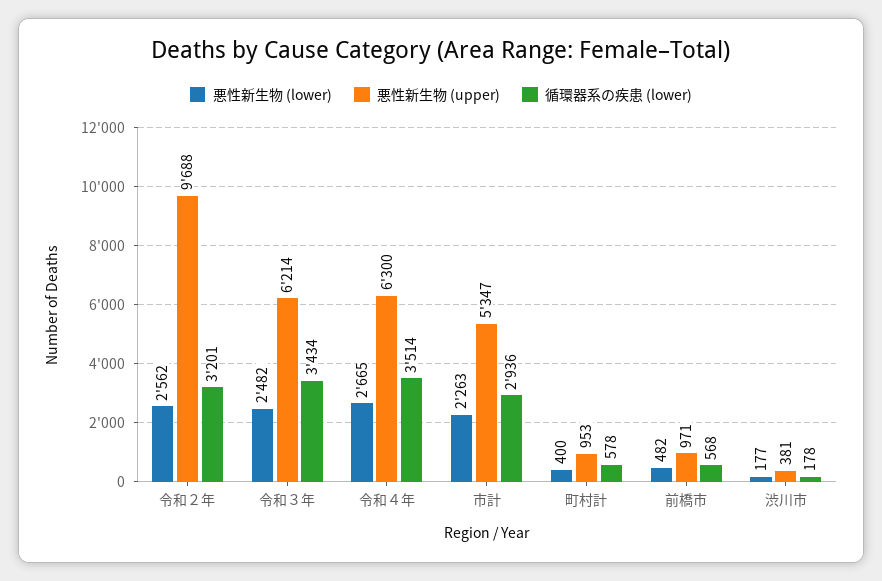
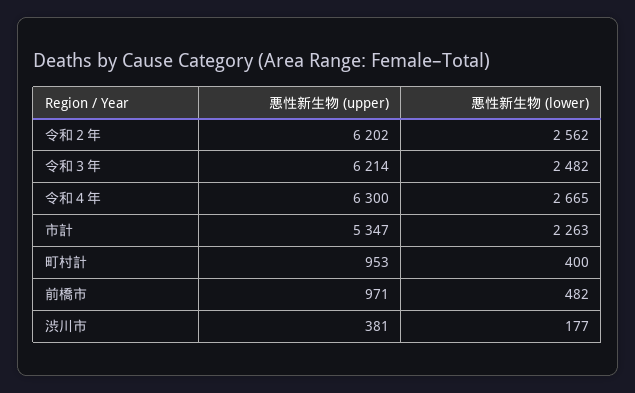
  {
    "悪性新生物 (lower)": {
      "令和２年": 2562,
      "令和３年": 2482,
      "令和４年": 2665,
      "市計": 2263,
      "町村計": 400,
      "前橋市": 482,
      "渋川市": 177
    },
    "悪性新生物 (upper)": {
-     "令和２年": 9688,
+     "令和２年": 6202,
      "令和３年": 6214,
      "令和４年": 6300,
      "市計": 5347,
      "町村計": 953,
      "前橋市": 971,
      "渋川市": 381
-   },
+   }
-   "循環器系の疾患 (lower)": {
-     "令和２年": 3201,
-     "令和３年": 3434,
-     "令和４年": 3514,
-     "市計": 2936,
-     "町村計": 578,
-     "前橋市": 568,
-     "渋川市": 178
-   }
  }

